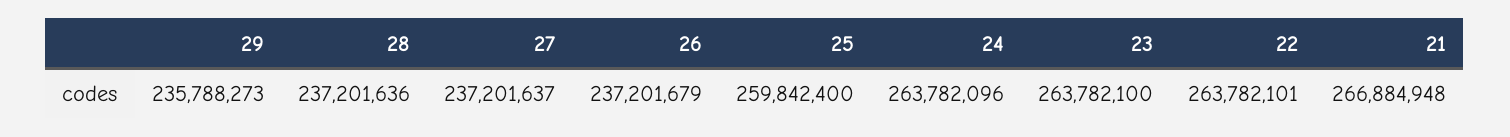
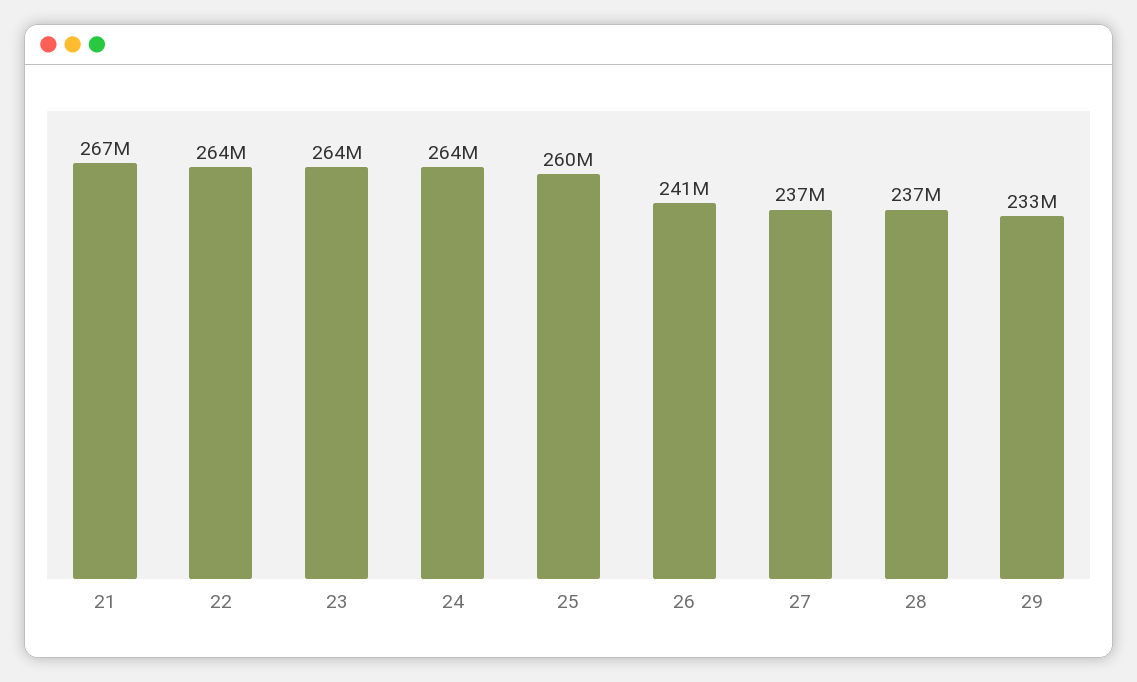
  {
-   "29": 235788273,
+   "29": 233000000,
    "28": 237201636,
    "27": 237201637,
-   "26": 237201679,
+   "26": 241000000,
    "25": 259842400,
    "24": 263782096,
    "23": 263782100,
    "22": 263782101,
    "21": 266884948
  }

